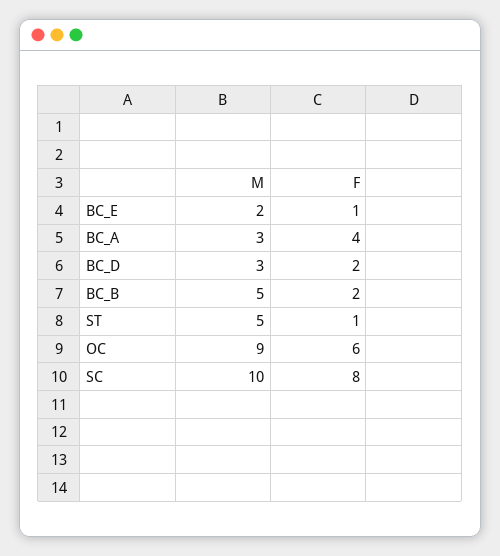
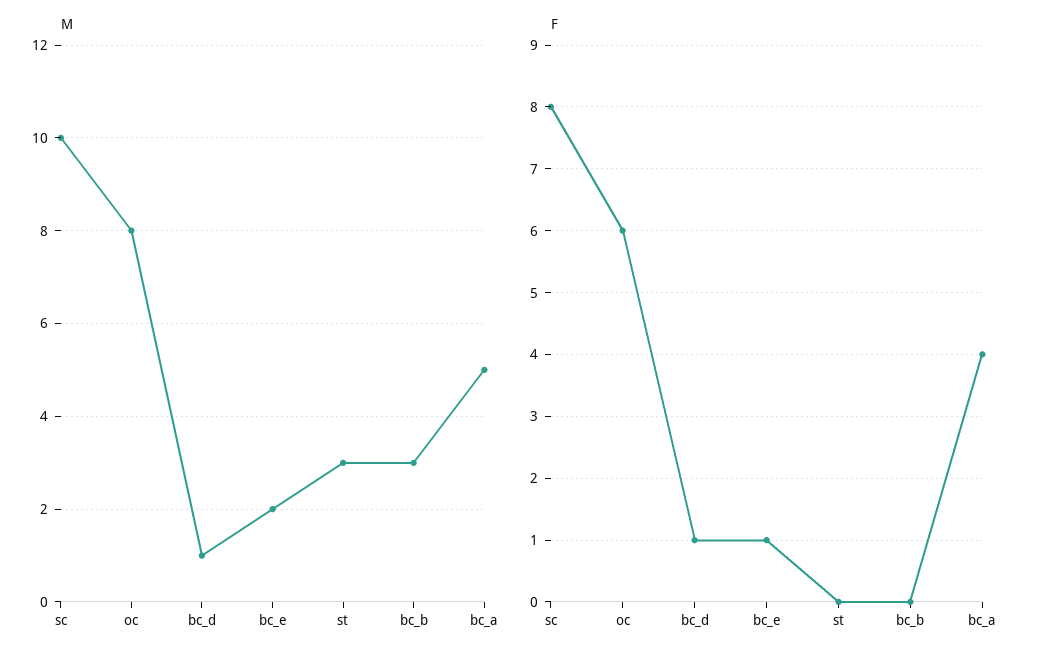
  {
    "M": {
      "BC_E": 2,
-     "BC_A": 3,
+     "BC_A": 5,
-     "BC_D": 3,
+     "BC_D": 1,
-     "BC_B": 5,
+     "BC_B": 3,
-     "ST": 5,
+     "ST": 3,
-     "OC": 9,
+     "OC": 8,
      "SC": 10
    },
    "F": {
      "BC_E": 1,
      "BC_A": 4,
-     "BC_D": 2,
+     "BC_D": 1,
-     "BC_B": 2,
+     "BC_B": 0,
-     "ST": 1,
+     "ST": 0,
      "OC": 6,
      "SC": 8
    }
  }

